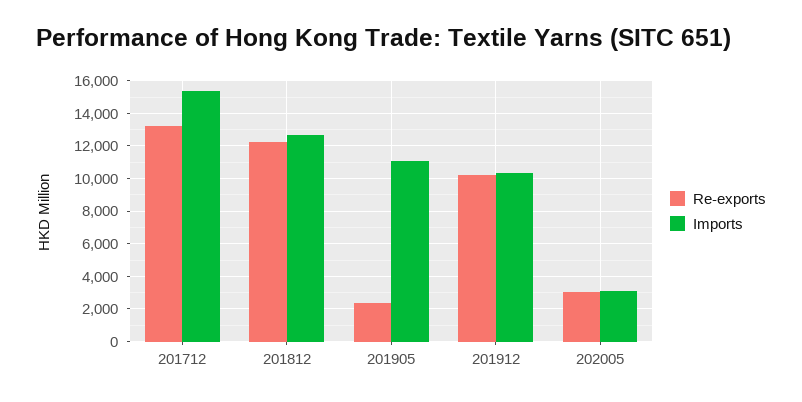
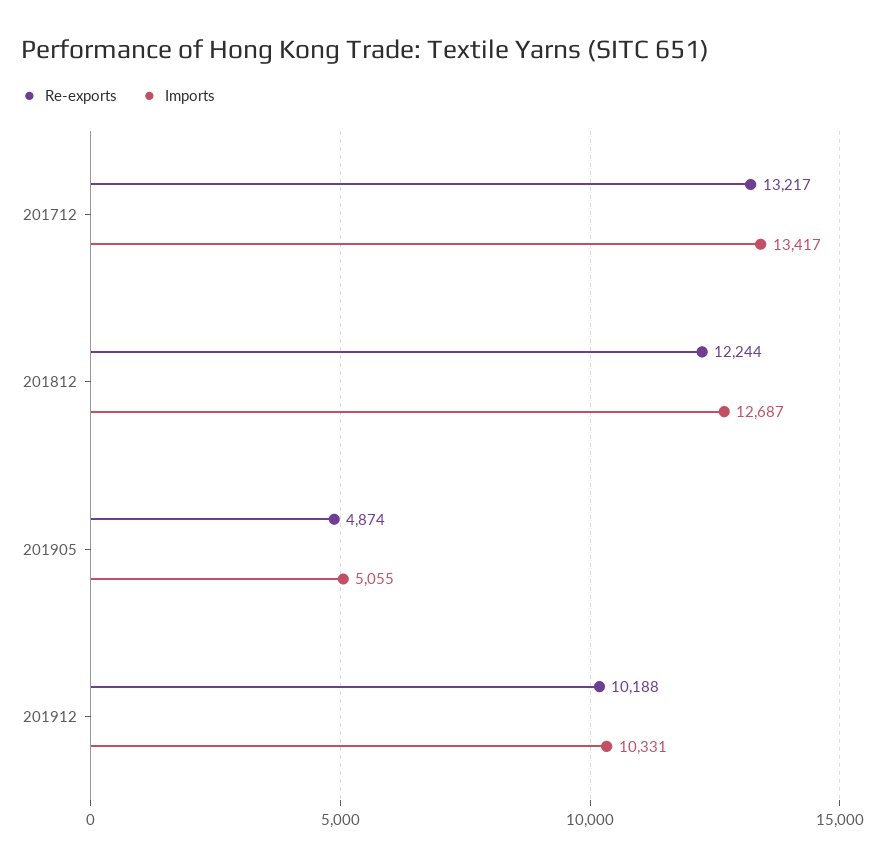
  {
    "Re-exports": {
      "201712": 13217,
      "201812": 12244,
-     "201905": 2500,
+     "201905": 4874,
-     "201912": 10188,
+     "201912": 10188
-     "202005": 3000
    },
    "Imports": {
-     "201712": 15500,
+     "201712": 13417,
      "201812": 12687,
-     "201905": 11000,
+     "201905": 5055,
-     "201912": 10331,
+     "201912": 10331
-     "202005": 3000
    }
  }

